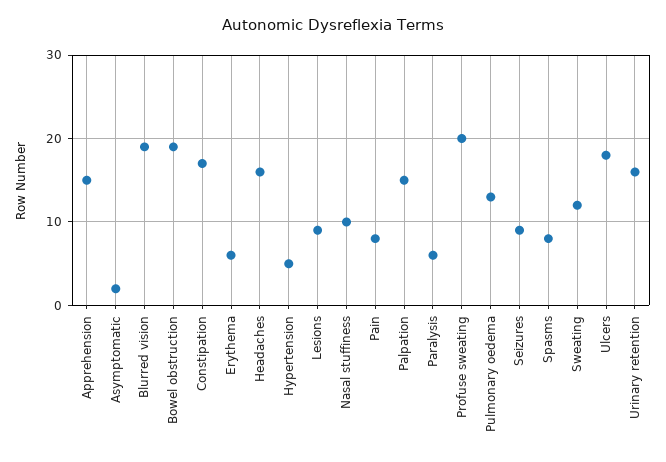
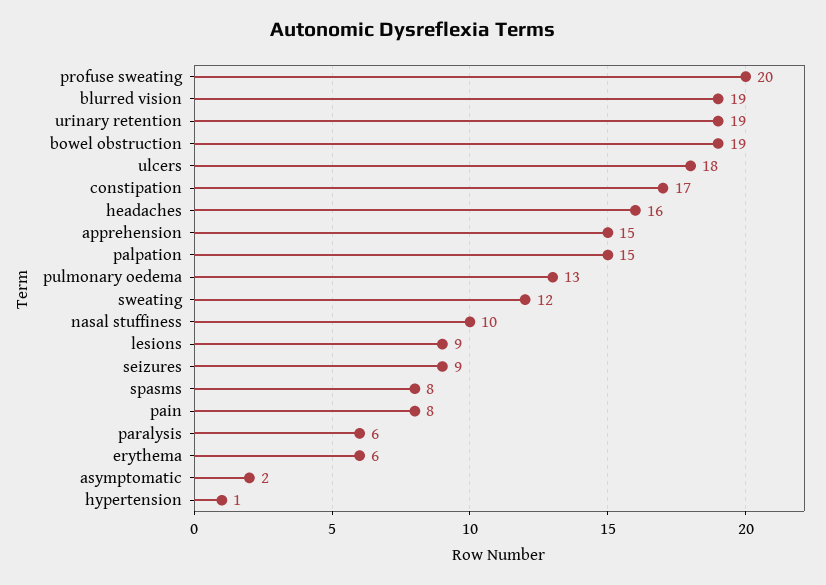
  {
    "Apprehension": 15,
    "Asymptomatic": 2,
    "Blurred vision": 19,
    "Bowel obstruction": 19,
    "Constipation": 17,
    "Erythema": 6,
    "Headaches": 16,
-   "Hypertension": 5,
+   "Hypertension": 1,
    "Lesions": 9,
    "Nasal stuffiness": 10,
    "Pain": 8,
    "Palpation": 15,
    "Paralysis": 6,
    "Profuse sweating": 20,
    "Pulmonary oedema": 13,
    "Seizures": 9,
    "Spasms": 8,
    "Sweating": 12,
    "Ulcers": 18,
-   "Urinary retention": 16
+   "Urinary retention": 19
  }

